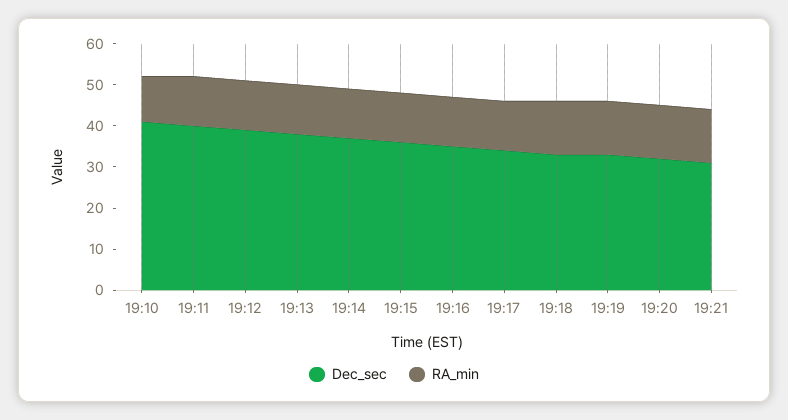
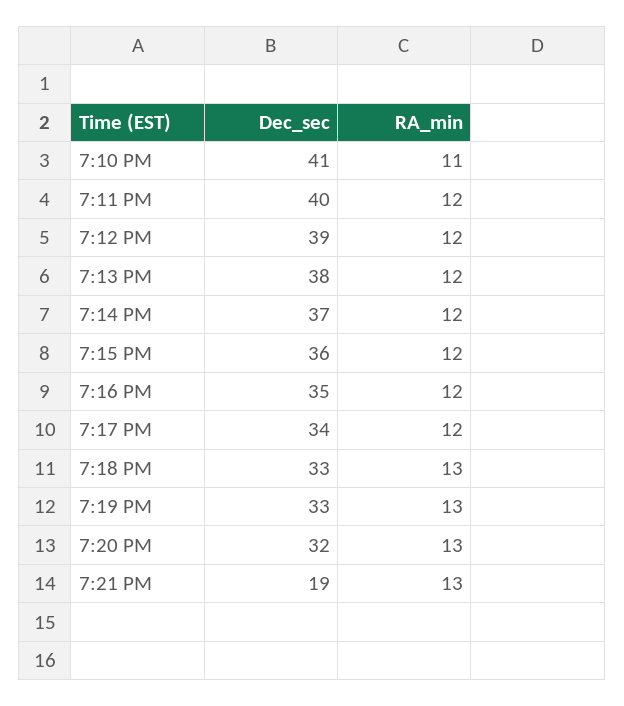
  {
    "Dec_sec": {
      "19:10": 41,
      "19:11": 40,
      "19:12": 39,
      "19:13": 38,
      "19:14": 37,
      "19:15": 36,
      "19:16": 35,
      "19:17": 34,
      "19:18": 33,
      "19:19": 33,
      "19:20": 32,
-     "19:21": 30
+     "19:21": 19
    },
    "RA_min": {
      "19:10": 11,
      "19:11": 12,
      "19:12": 12,
      "19:13": 12,
      "19:14": 12,
      "19:15": 12,
      "19:16": 12,
      "19:17": 12,
      "19:18": 13,
      "19:19": 13,
      "19:20": 13,
      "19:21": 13
    }
  }

